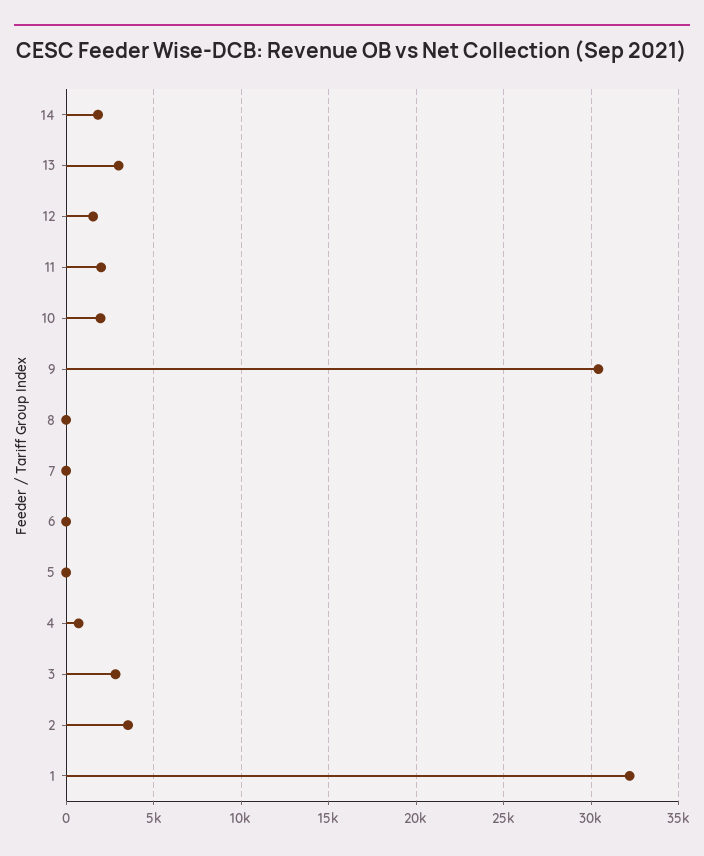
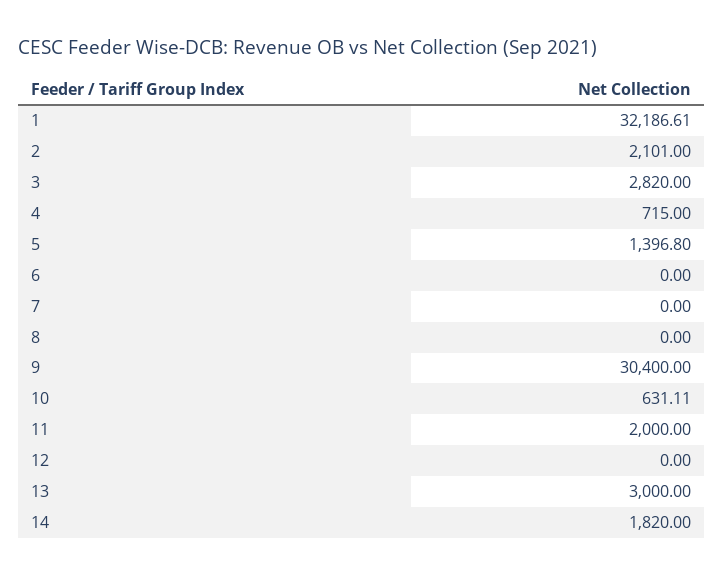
  {
    "14": 1820,
    "13": 3000,
-   "12": 1500,
+   "12": 0,
    "11": 2000,
-   "10": 2000,
+   "10": 631.11,
    "9": 30400,
    "8": 0,
    "7": 0,
    "6": 0,
-   "5": 0,
+   "5": 1396.8,
    "4": 715,
    "3": 2820,
-   "2": 3500,
+   "2": 2101,
    "1": 32186.61
  }

